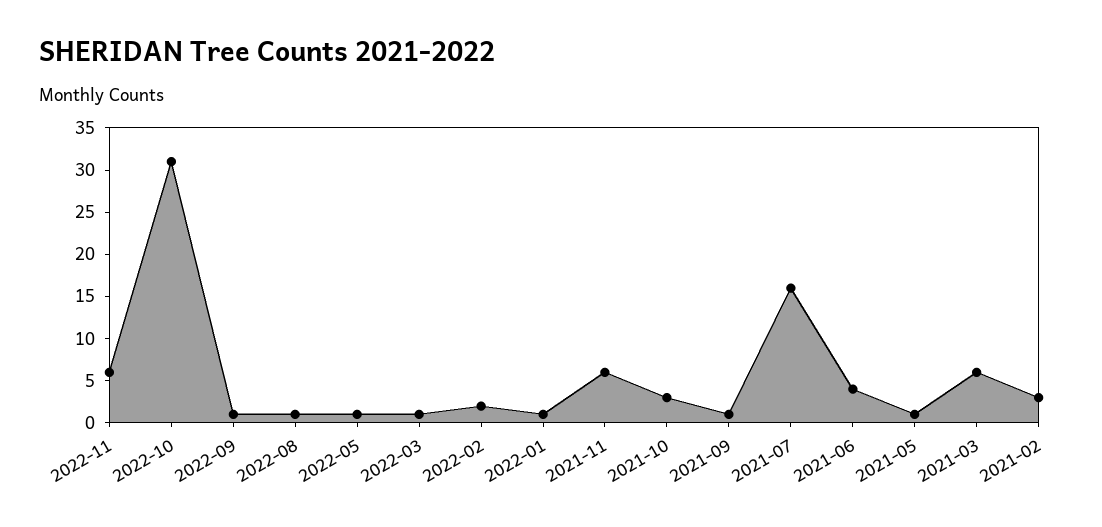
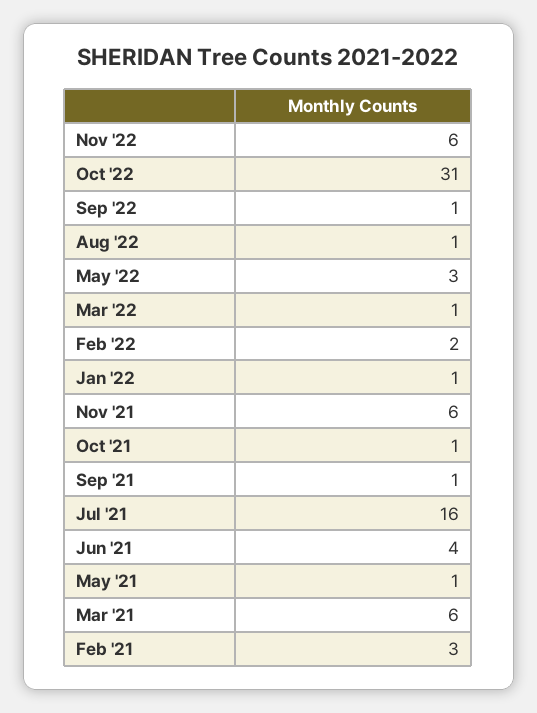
  {
    "2022-11": 6,
    "2022-10": 31,
    "2022-09": 1,
    "2022-08": 1,
-   "2022-05": 1,
+   "2022-05": 3,
    "2022-03": 1,
    "2022-02": 2,
    "2022-01": 1,
    "2021-11": 6,
-   "2021-10": 3,
+   "2021-10": 1,
    "2021-09": 1,
    "2021-07": 16,
    "2021-06": 4,
    "2021-05": 1,
    "2021-03": 6,
    "2021-02": 3
  }

